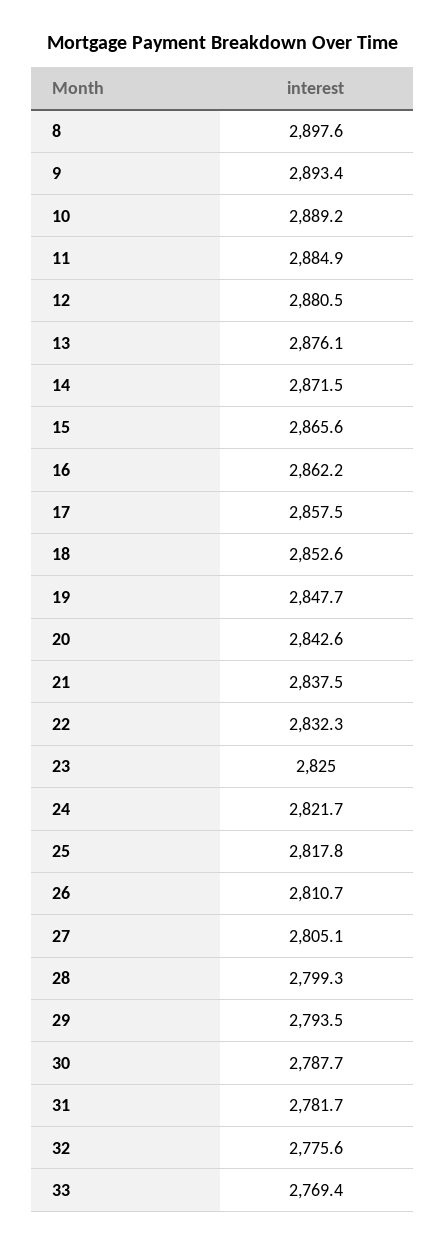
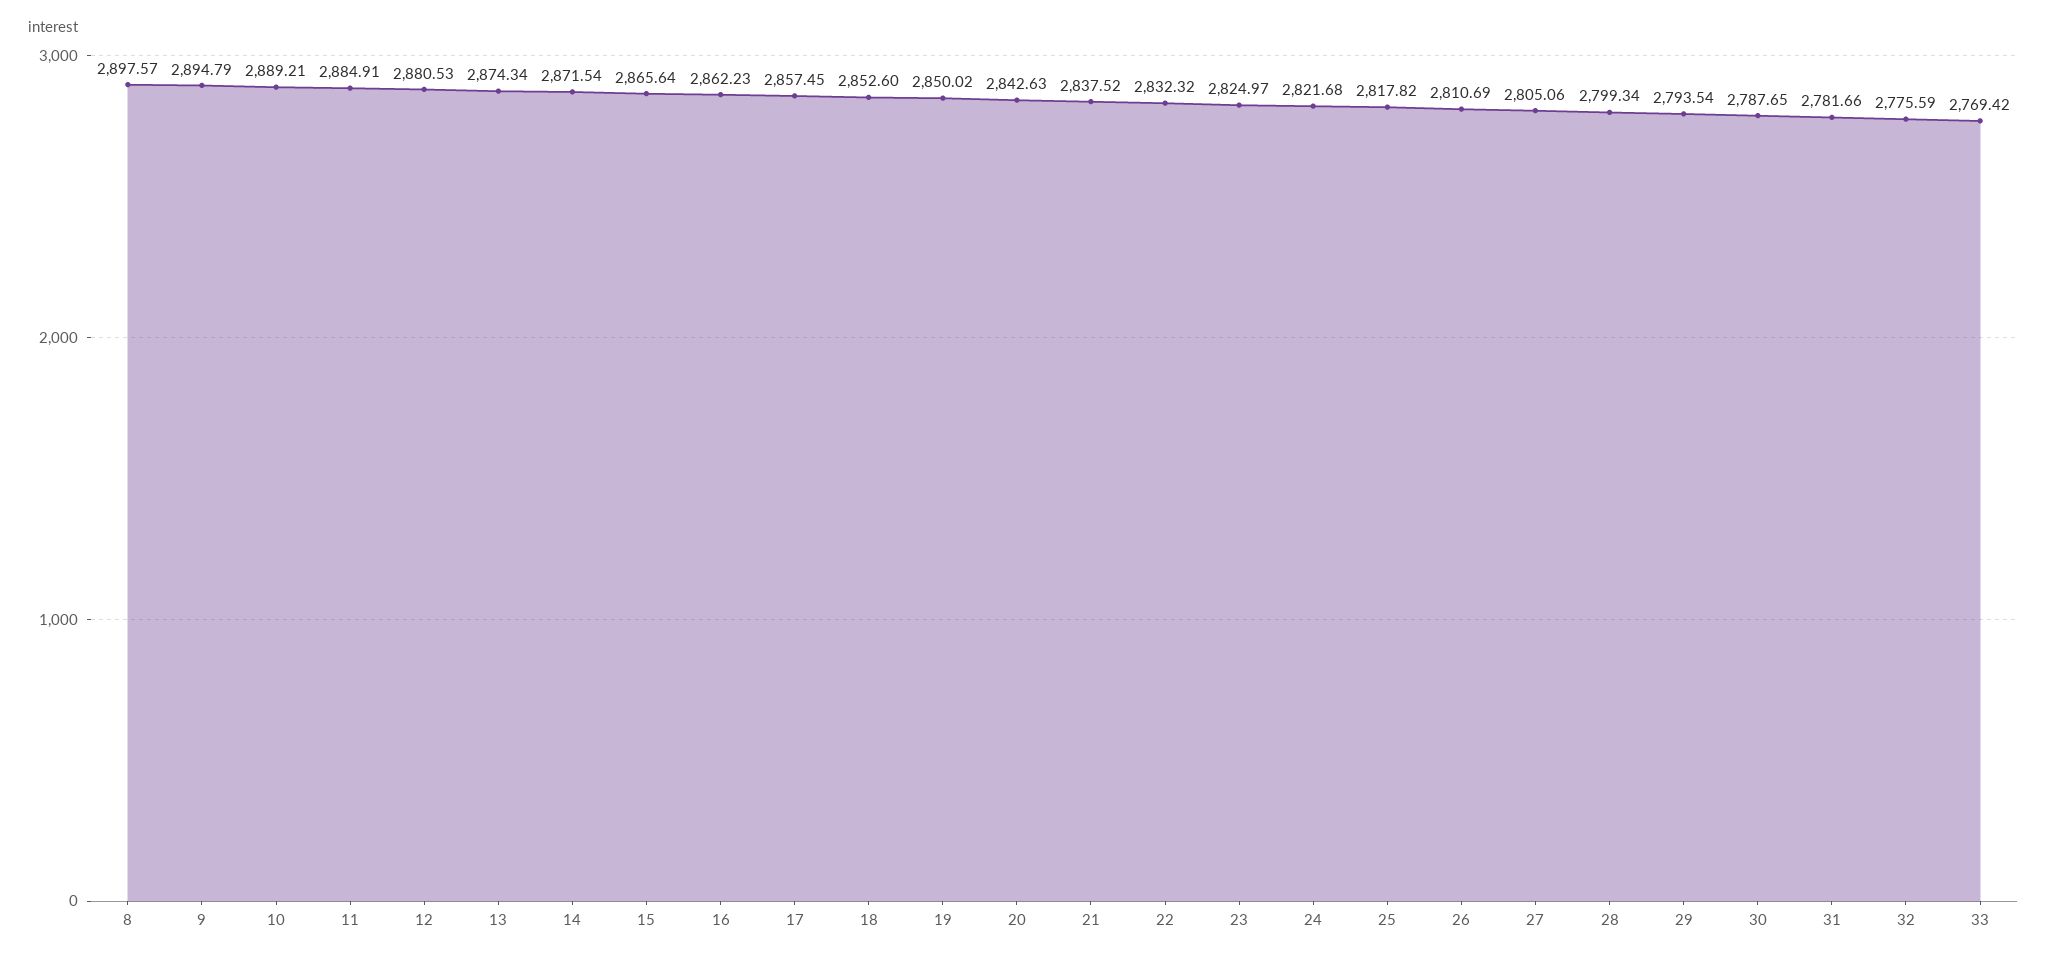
  {
    "8": 2897.57,
-   "9": 2893.4,
+   "9": 2894.79,
    "10": 2889.21,
    "11": 2884.91,
    "12": 2880.53,
-   "13": 2876.1,
+   "13": 2874.34,
    "14": 2871.54,
    "15": 2865.64,
    "16": 2862.23,
    "17": 2857.45,
    "18": 2852.6,
-   "19": 2847.7,
+   "19": 2850.02,
    "20": 2842.63,
    "21": 2837.52,
    "22": 2832.32,
    "23": 2824.97,
    "24": 2821.68,
    "25": 2817.82,
    "26": 2810.69,
    "27": 2805.06,
    "28": 2799.34,
    "29": 2793.54,
    "30": 2787.65,
    "31": 2781.66,
    "32": 2775.59,
    "33": 2769.42
  }

